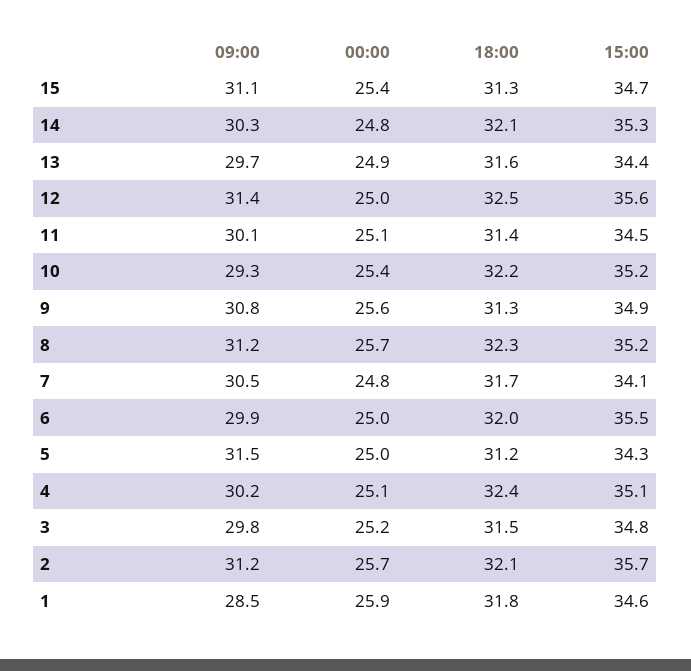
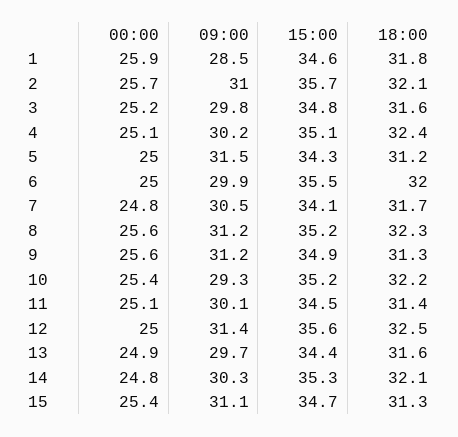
  {
    "09:00": {
      "15": 31.1,
      "14": 30.3,
      "13": 29.7,
      "12": 31.4,
      "11": 30.1,
      "10": 29.3,
-     "9": 30.8,
+     "9": 31.2,
      "8": 31.2,
      "7": 30.5,
      "6": 29.9,
      "5": 31.5,
      "4": 30.2,
      "3": 29.8,
-     "2": 31.2,
+     "2": 31,
      "1": 28.5
    },
    "00:00": {
      "15": 25.4,
      "14": 24.8,
      "13": 24.9,
      "12": 25,
      "11": 25.1,
      "10": 25.4,
      "9": 25.6,
-     "8": 25.7,
+     "8": 25.6,
      "7": 24.8,
      "6": 25,
      "5": 25,
      "4": 25.1,
      "3": 25.2,
      "2": 25.7,
      "1": 25.9
    },
    "18:00": {
      "15": 31.3,
      "14": 32.1,
      "13": 31.6,
      "12": 32.5,
      "11": 31.4,
      "10": 32.2,
      "9": 31.3,
      "8": 32.3,
      "7": 31.7,
      "6": 32,
      "5": 31.2,
      "4": 32.4,
-     "3": 31.5,
+     "3": 31.6,
      "2": 32.1,
      "1": 31.8
    },
    "15:00": {
      "15": 34.7,
      "14": 35.3,
      "13": 34.4,
      "12": 35.6,
      "11": 34.5,
      "10": 35.2,
      "9": 34.9,
      "8": 35.2,
      "7": 34.1,
      "6": 35.5,
      "5": 34.3,
      "4": 35.1,
      "3": 34.8,
      "2": 35.7,
      "1": 34.6
    }
  }

